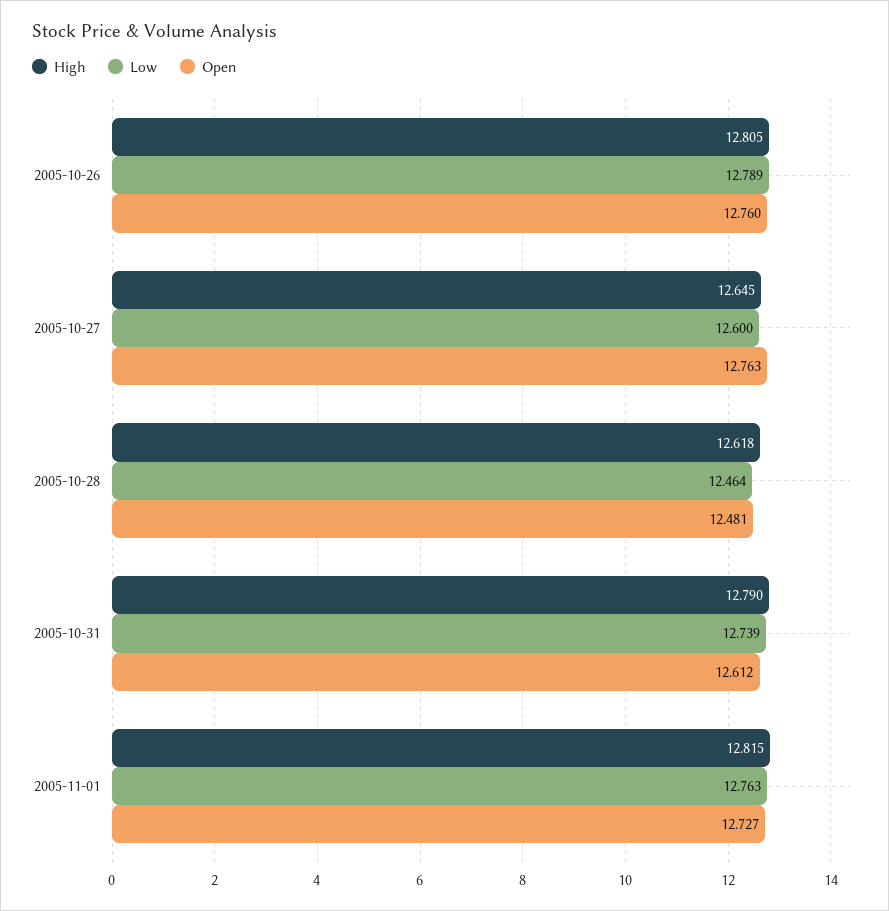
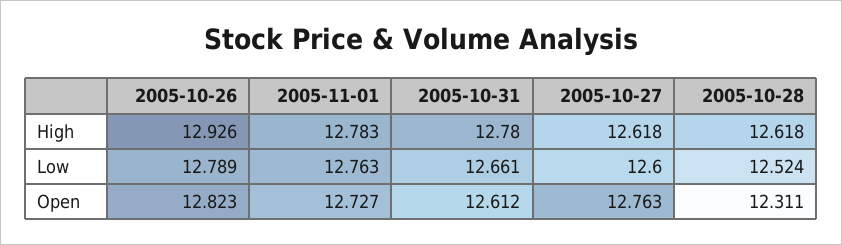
  {
    "High": {
-     "2005-10-26": 12.805,
+     "2005-10-26": 12.926,
-     "2005-10-27": 12.645,
+     "2005-10-27": 12.618,
      "2005-10-28": 12.618,
-     "2005-10-31": 12.79,
+     "2005-10-31": 12.78,
-     "2005-11-01": 12.815
+     "2005-11-01": 12.783
    },
    "Low": {
      "2005-10-26": 12.789,
      "2005-10-27": 12.6,
-     "2005-10-28": 12.464,
+     "2005-10-28": 12.524,
-     "2005-10-31": 12.739,
+     "2005-10-31": 12.661,
      "2005-11-01": 12.763
    },
    "Open": {
-     "2005-10-26": 12.76,
+     "2005-10-26": 12.823,
      "2005-10-27": 12.763,
-     "2005-10-28": 12.481,
+     "2005-10-28": 12.311,
      "2005-10-31": 12.612,
      "2005-11-01": 12.727
    }
  }

